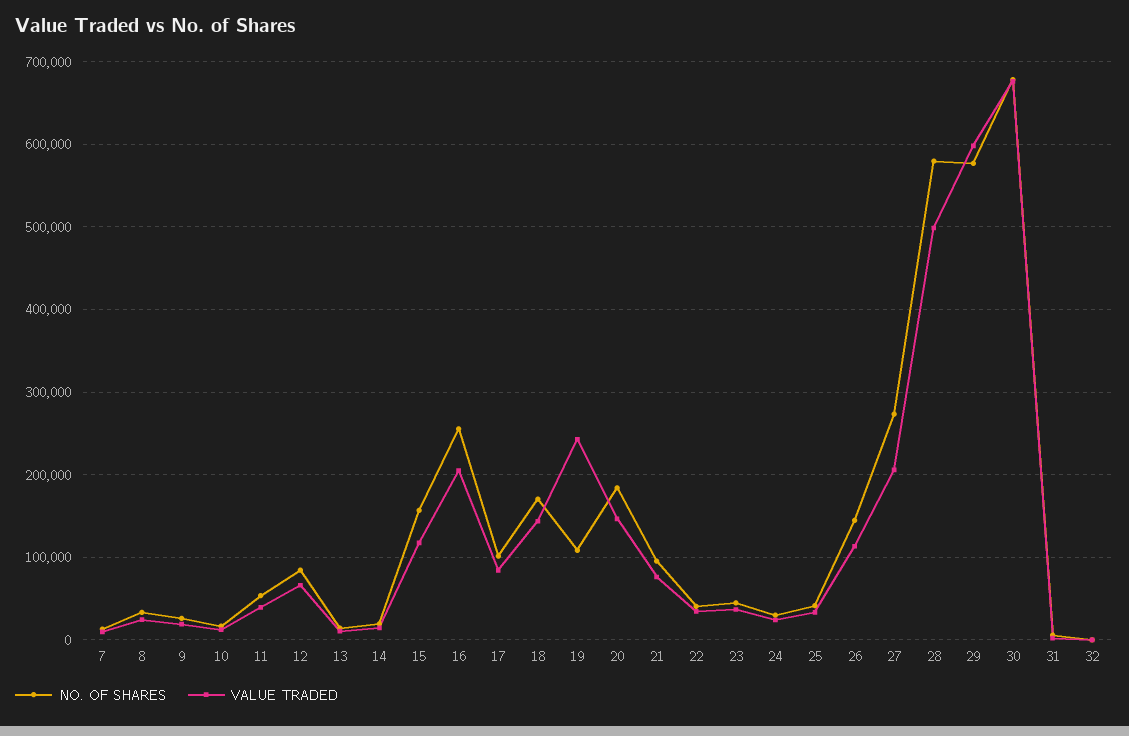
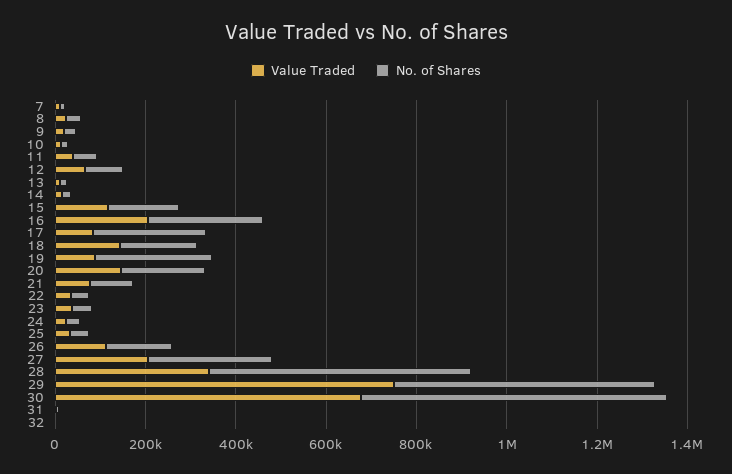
  {
    "NO. OF SHARES": {
      "7": 10000,
      "8": 30000,
      "9": 30000,
      "10": 20000,
      "11": 50000,
      "12": 80000,
      "13": 10000,
      "14": 20000,
      "15": 160000,
      "16": 260000,
-     "17": 100000,
+     "17": 250000,
      "18": 170000,
-     "19": 110000,
+     "19": 250000,
      "20": 180000,
      "21": 100000,
      "22": 40000,
      "23": 40000,
      "24": 30000,
      "25": 40000,
      "26": 140000,
      "27": 270000,
      "28": 580000,
      "29": 580000,
      "30": 680000,
      "31": 10000,
      "32": 0
    },
    "VALUE TRADED": {
      "7": 10000,
      "8": 20000,
      "9": 20000,
      "10": 10000,
      "11": 40000,
      "12": 70000,
      "13": 10000,
      "14": 10000,
      "15": 120000,
      "16": 210000,
      "17": 80000,
      "18": 140000,
-     "19": 240000,
+     "19": 100000,
      "20": 150000,
      "21": 80000,
      "22": 30000,
      "23": 40000,
      "24": 20000,
      "25": 30000,
      "26": 110000,
      "27": 210000,
-     "28": 500000,
+     "28": 350000,
-     "29": 600000,
+     "29": 750000,
      "30": 680000,
      "31": 0,
      "32": 0
    }
  }

